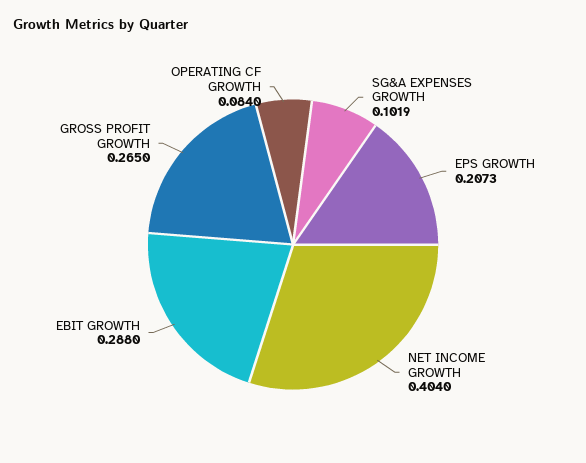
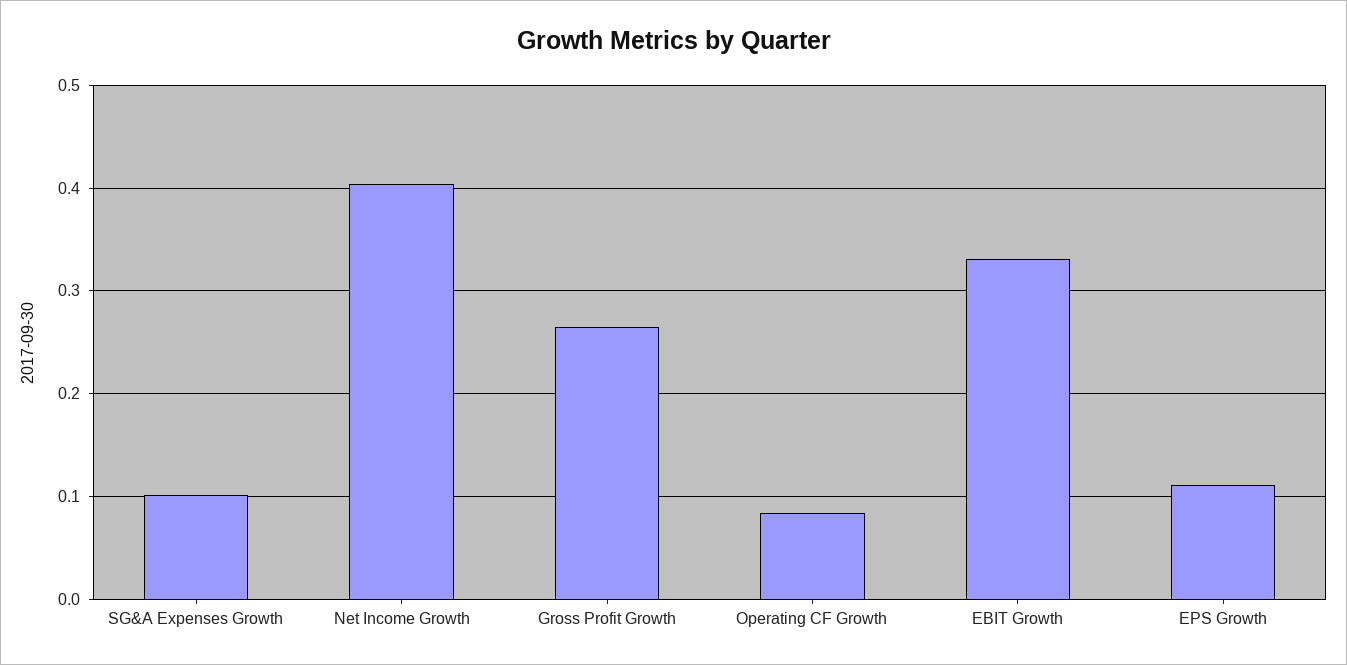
  {
    "SG&A EXPENSES GROWTH": 0.1019,
-   "EPS GROWTH": 0.2073,
+   "EPS GROWTH": 0.11,
    "NET INCOME GROWTH": 0.404,
-   "EBIT GROWTH": 0.288,
+   "EBIT GROWTH": 0.33,
    "GROSS PROFIT GROWTH": 0.265,
    "OPERATING CF GROWTH": 0.084
  }

